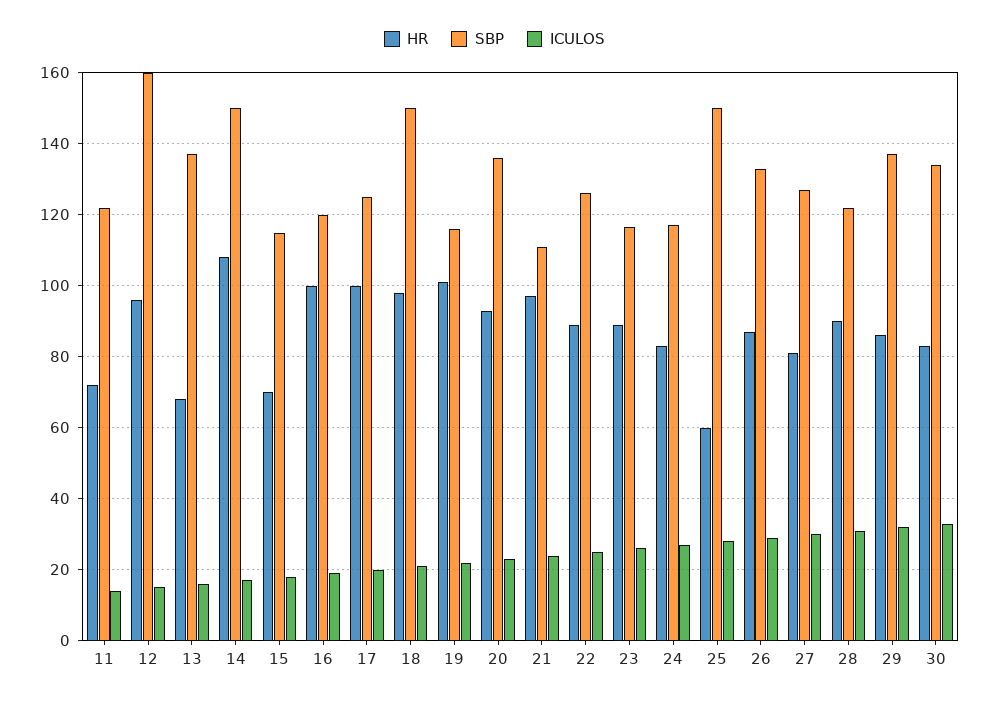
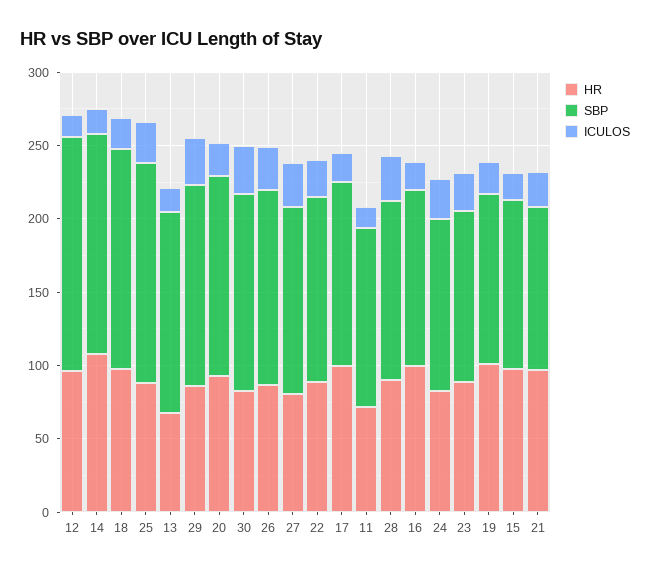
  {
    "HR": {
      "11": 72,
      "12": 96,
      "13": 68,
      "14": 108,
-     "15": 70,
+     "15": 100,
      "16": 100,
      "17": 100,
      "18": 98,
      "19": 102,
      "20": 94,
      "21": 98,
      "22": 90,
      "23": 90,
      "24": 84,
-     "25": 60,
+     "25": 90,
      "26": 88,
      "27": 82,
      "28": 90,
      "29": 86,
      "30": 84
    },
    "SBP": {
      "11": 122,
      "12": 160,
      "13": 138,
      "14": 150,
      "15": 116,
      "16": 120,
      "17": 126,
      "18": 150,
      "19": 116,
      "20": 136,
      "21": 112,
      "22": 126,
      "23": 116,
      "24": 118,
      "25": 150,
      "26": 134,
      "27": 128,
      "28": 122,
      "29": 138,
      "30": 134
    },
    "ICULOS": {
      "11": 14,
      "12": 16,
      "13": 16,
      "14": 18,
      "15": 18,
      "16": 20,
      "17": 20,
      "18": 22,
      "19": 22,
      "20": 24,
      "21": 24,
      "22": 26,
      "23": 26,
      "24": 28,
      "25": 28,
      "26": 30,
      "27": 30,
      "28": 32,
      "29": 32,
      "30": 34
    }
  }

